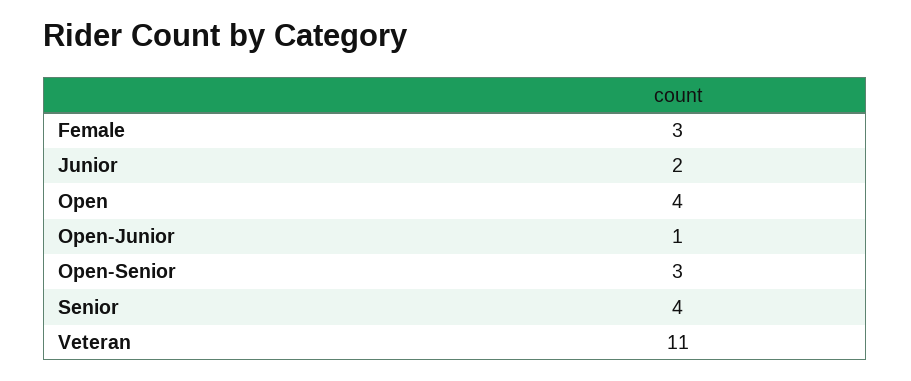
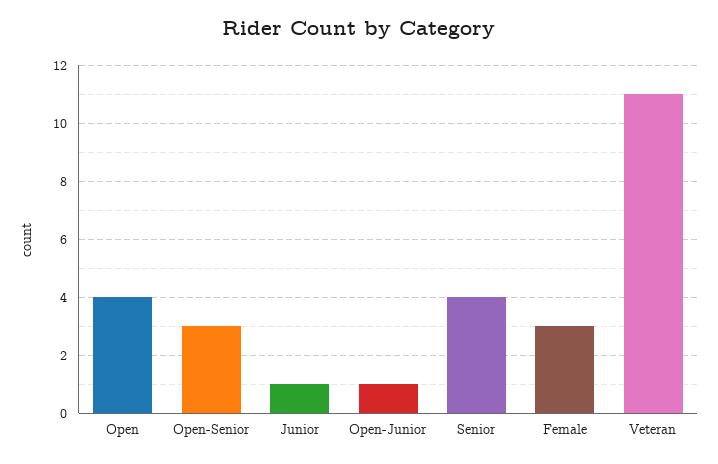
  {
    "Female": 3,
-   "Junior": 2,
+   "Junior": 1,
    "Open": 4,
    "Open-Junior": 1,
    "Open-Senior": 3,
    "Senior": 4,
    "Veteran": 11
  }

